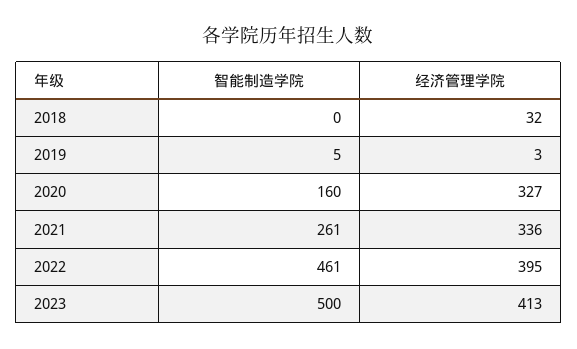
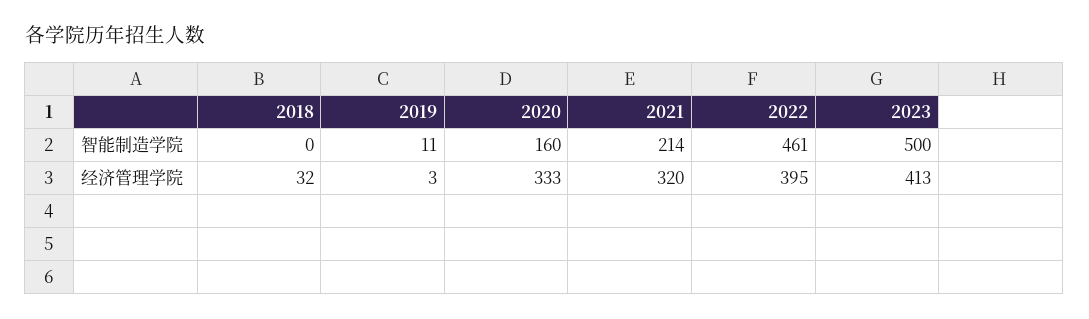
  {
    "智能制造学院": {
      "2018": 0,
-     "2019": 5,
+     "2019": 11,
      "2020": 160,
-     "2021": 261,
+     "2021": 214,
      "2022": 461,
      "2023": 500
    },
    "经济管理学院": {
      "2018": 32,
      "2019": 3,
-     "2020": 327,
+     "2020": 333,
-     "2021": 336,
+     "2021": 320,
      "2022": 395,
      "2023": 413
    }
  }

